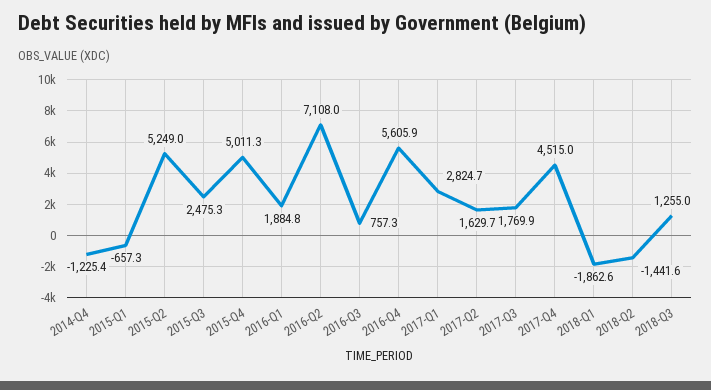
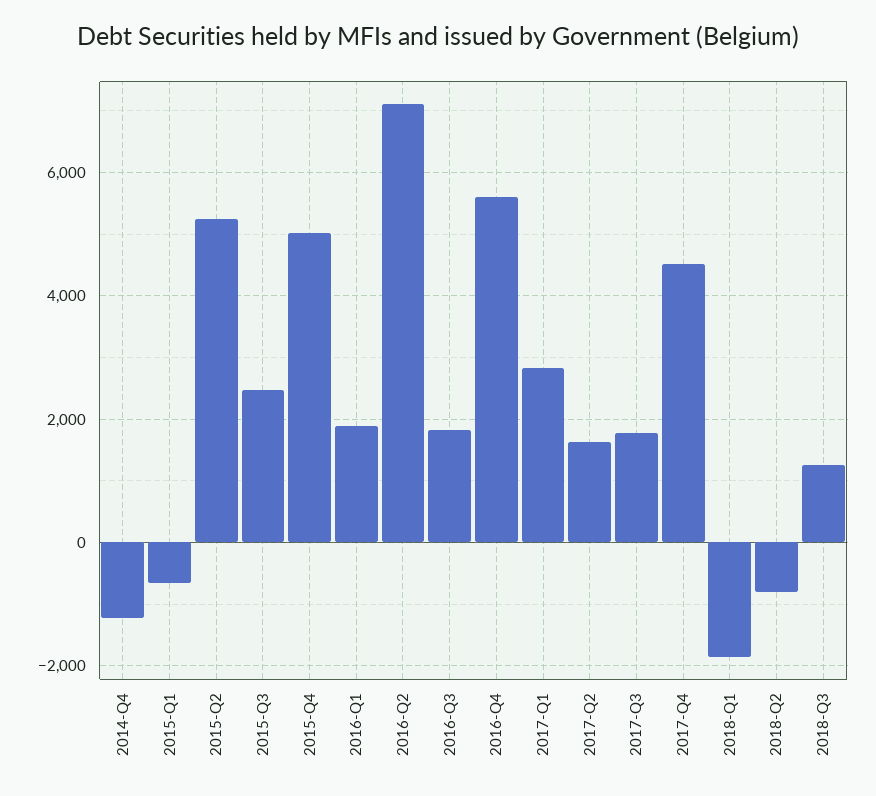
  {
    "2014-Q4": -1225.4,
    "2015-Q1": -657.3,
    "2015-Q2": 5249,
    "2015-Q3": 2475.3,
    "2015-Q4": 5011.3,
    "2016-Q1": 1884.8,
    "2016-Q2": 7108,
-   "2016-Q3": 757.3,
+   "2016-Q3": 1800,
    "2016-Q4": 5605.9,
    "2017-Q1": 2824.7,
    "2017-Q2": 1629.7,
    "2017-Q3": 1769.9,
    "2017-Q4": 4515,
    "2018-Q1": -1862.6,
-   "2018-Q2": -1441.6,
+   "2018-Q2": -800,
    "2018-Q3": 1255
  }

